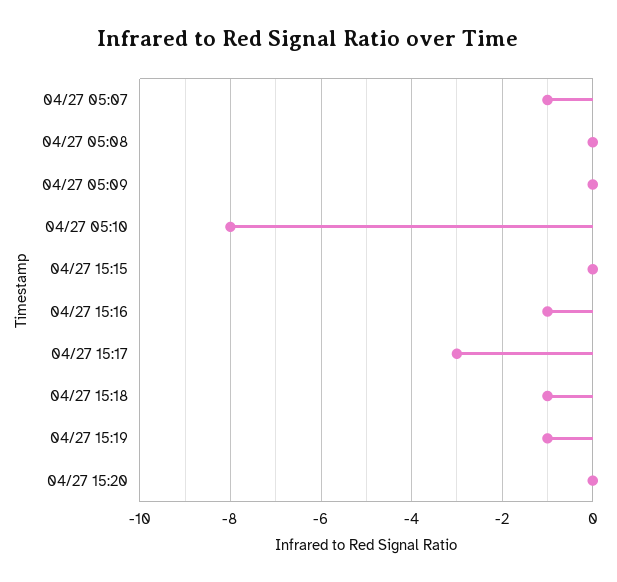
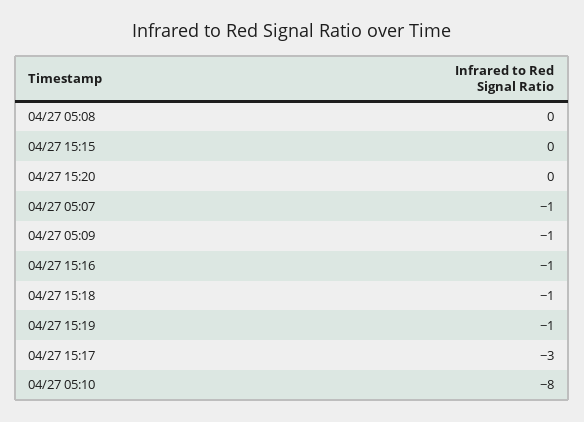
  {
    "04/27 05:07": -1,
    "04/27 05:08": 0,
-   "04/27 05:09": 0,
+   "04/27 05:09": -1,
    "04/27 05:10": -8,
    "04/27 15:15": 0,
    "04/27 15:16": -1,
    "04/27 15:17": -3,
    "04/27 15:18": -1,
    "04/27 15:19": -1,
    "04/27 15:20": 0
  }

